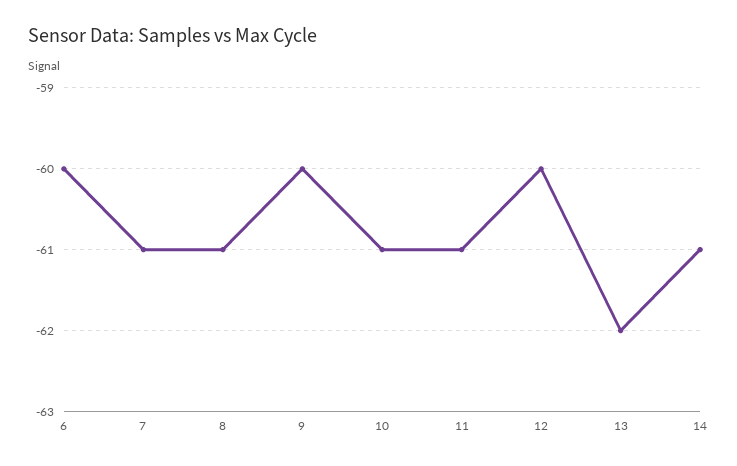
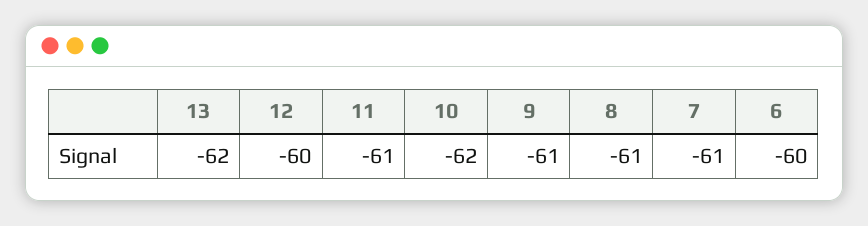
  {
    "6": -60,
    "7": -61,
    "8": -61,
-   "9": -60,
+   "9": -61,
-   "10": -61,
+   "10": -62,
    "11": -61,
    "12": -60,
-   "13": -62,
+   "13": -62
-   "14": -61
  }

